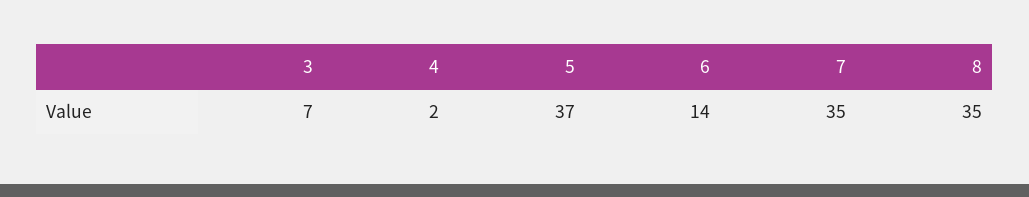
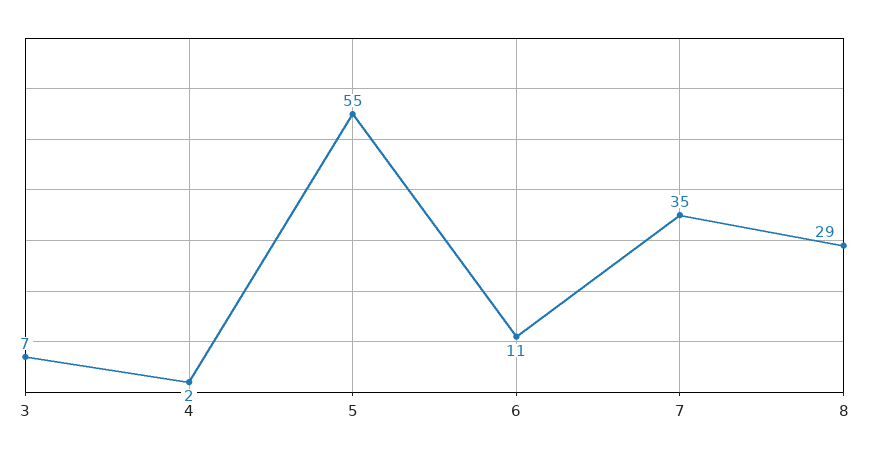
  {
    "3": 7,
    "4": 2,
-   "5": 37,
+   "5": 55,
-   "6": 14,
+   "6": 11,
    "7": 35,
-   "8": 35
+   "8": 29
  }

